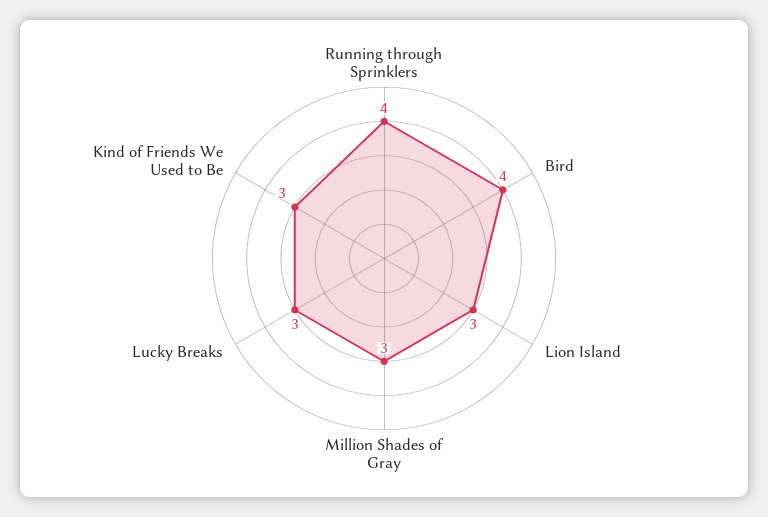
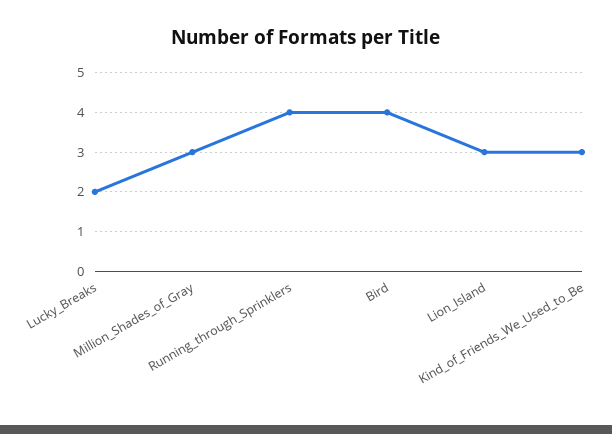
  {
    "Running through Sprinklers": 4,
    "Bird": 4,
    "Lion Island": 3,
    "Million Shades of Gray": 3,
-   "Lucky Breaks": 3,
+   "Lucky Breaks": 2,
    "Kind of Friends We Used to Be": 3
  }

